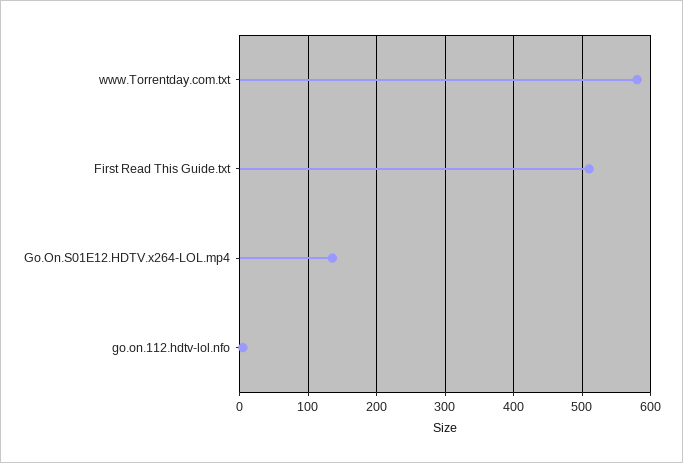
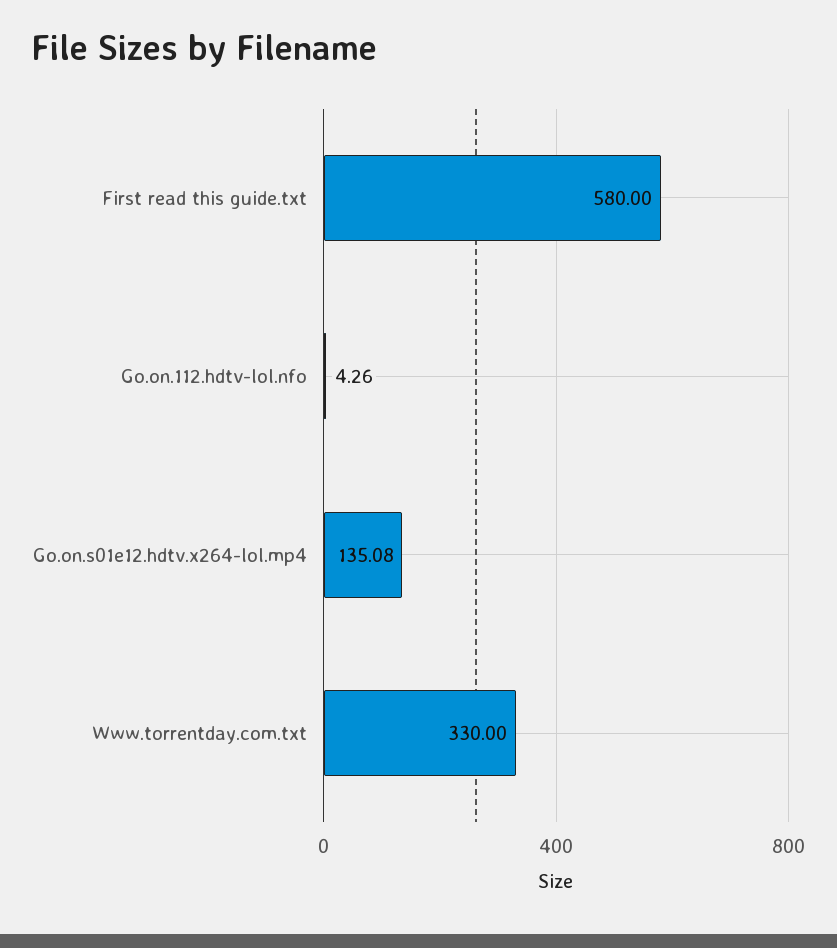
  {
-   "www.Torrentday.com.txt": 580,
+   "www.Torrentday.com.txt": 330,
-   "First Read This Guide.txt": 510,
+   "First Read This Guide.txt": 580,
    "Go.On.S01E12.HDTV.x264-LOL.mp4": 135.08,
    "go.on.112.hdtv-lol.nfo": 4.26
  }

